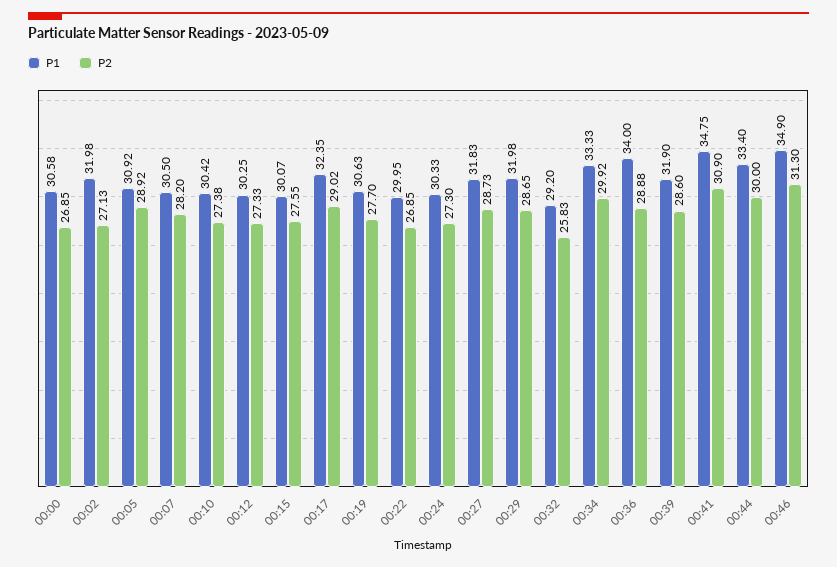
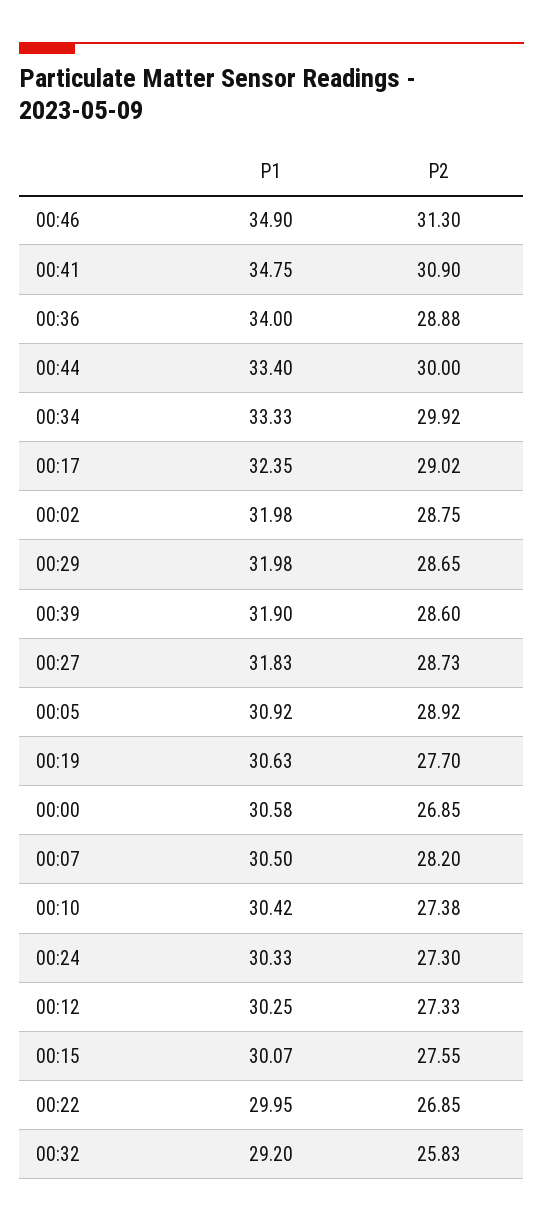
  {
    "P1": {
      "00:00": 30.58,
      "00:02": 31.98,
      "00:05": 30.92,
      "00:07": 30.5,
      "00:10": 30.42,
      "00:12": 30.25,
      "00:15": 30.07,
      "00:17": 32.35,
      "00:19": 30.63,
      "00:22": 29.95,
      "00:24": 30.33,
      "00:27": 31.83,
      "00:29": 31.98,
      "00:32": 29.2,
      "00:34": 33.33,
      "00:36": 34,
      "00:39": 31.9,
      "00:41": 34.75,
      "00:44": 33.4,
      "00:46": 34.9
    },
    "P2": {
      "00:00": 26.85,
-     "00:02": 27.13,
+     "00:02": 28.75,
      "00:05": 28.92,
      "00:07": 28.2,
      "00:10": 27.38,
      "00:12": 27.33,
      "00:15": 27.55,
      "00:17": 29.02,
      "00:19": 27.7,
      "00:22": 26.85,
      "00:24": 27.3,
      "00:27": 28.73,
      "00:29": 28.65,
      "00:32": 25.83,
      "00:34": 29.92,
      "00:36": 28.88,
      "00:39": 28.6,
      "00:41": 30.9,
      "00:44": 30,
      "00:46": 31.3
    }
  }

